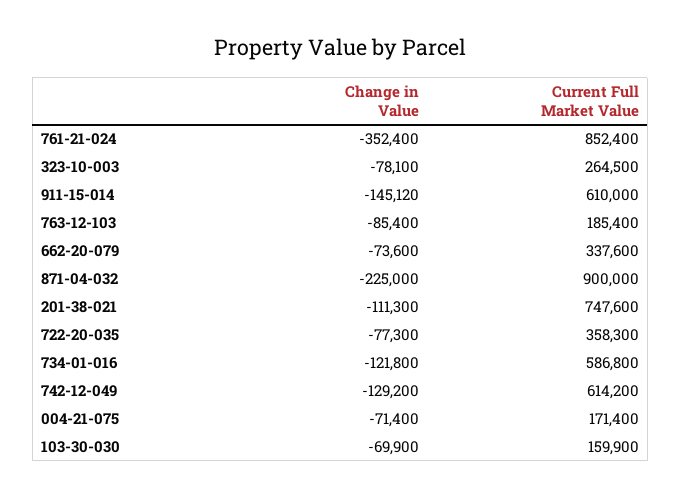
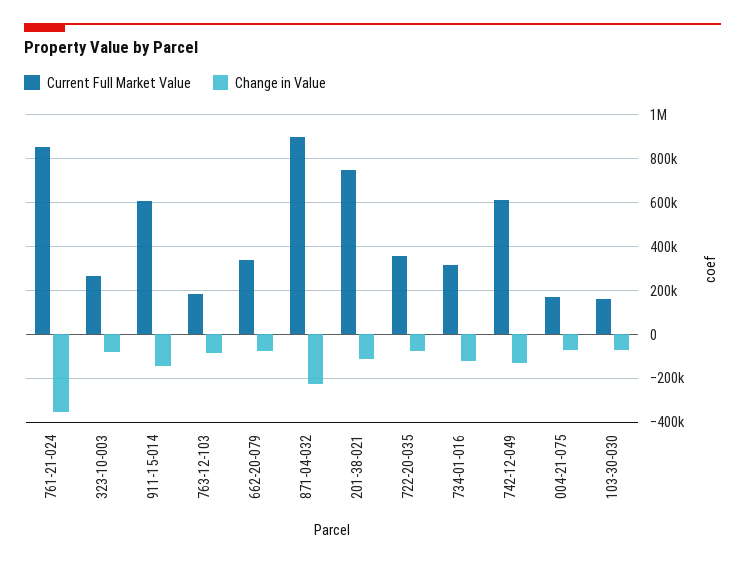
  {
    "Change in Value": {
      "761-21-024": -352400,
      "323-10-003": -78100,
      "911-15-014": -145120,
      "763-12-103": -85400,
      "662-20-079": -73600,
      "871-04-032": -225000,
      "201-38-021": -111300,
      "722-20-035": -77300,
      "734-01-016": -121800,
      "742-12-049": -129200,
      "004-21-075": -71400,
      "103-30-030": -69900
    },
    "Current Full Market Value": {
      "761-21-024": 852400,
      "323-10-003": 264500,
      "911-15-014": 610000,
      "763-12-103": 185400,
      "662-20-079": 337600,
      "871-04-032": 900000,
      "201-38-021": 747600,
      "722-20-035": 358300,
-     "734-01-016": 586800,
+     "734-01-016": 300000,
      "742-12-049": 614200,
      "004-21-075": 171400,
      "103-30-030": 159900
    }
  }

